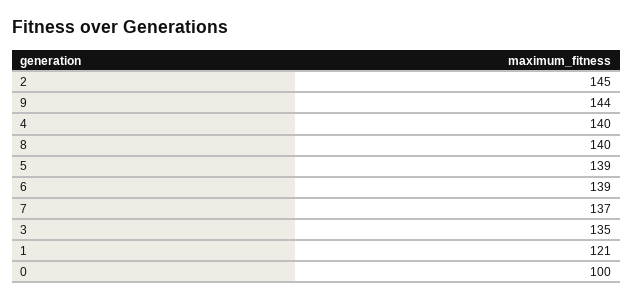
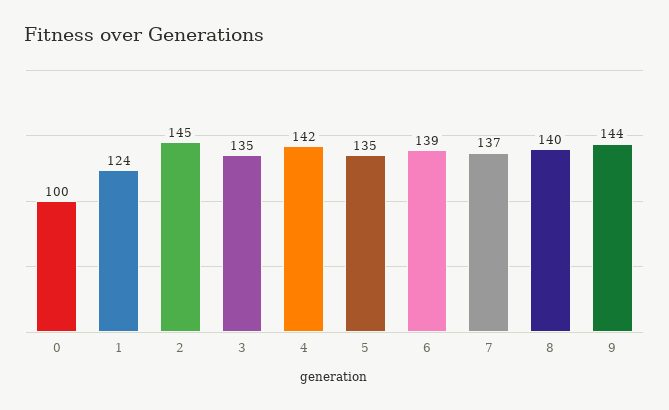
  {
    "2": 145,
    "9": 144,
-   "4": 140,
+   "4": 142,
    "8": 140,
-   "5": 139,
+   "5": 135,
    "6": 139,
    "7": 137,
    "3": 135,
-   "1": 121,
+   "1": 124,
    "0": 100
  }

